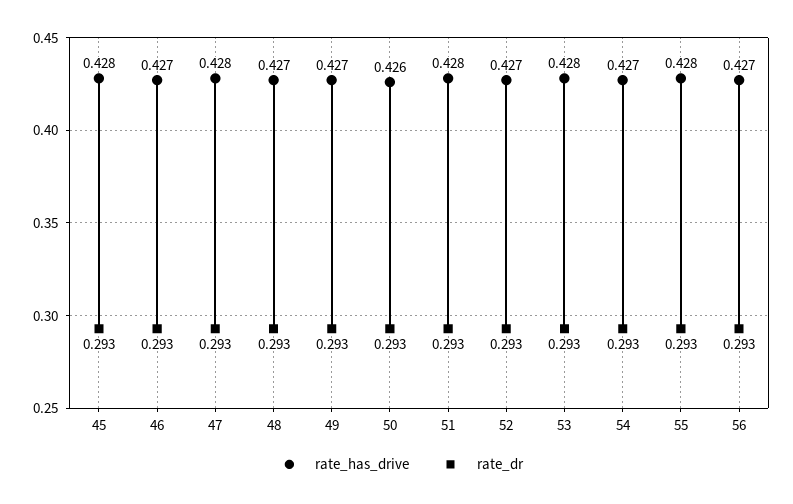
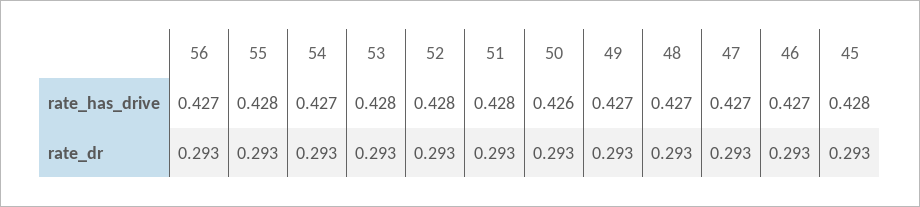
  {
    "rate_has_drive": {
      "45": 0.428,
      "46": 0.427,
-     "47": 0.428,
+     "47": 0.427,
      "48": 0.427,
      "49": 0.427,
      "50": 0.426,
      "51": 0.428,
-     "52": 0.427,
+     "52": 0.428,
      "53": 0.428,
      "54": 0.427,
      "55": 0.428,
      "56": 0.427
    },
    "rate_dr": {
      "45": 0.293,
      "46": 0.293,
      "47": 0.293,
      "48": 0.293,
      "49": 0.293,
      "50": 0.293,
      "51": 0.293,
      "52": 0.293,
      "53": 0.293,
      "54": 0.293,
      "55": 0.293,
      "56": 0.293
    }
  }

